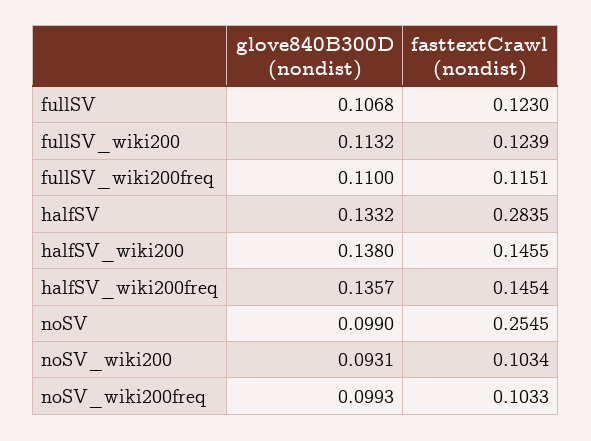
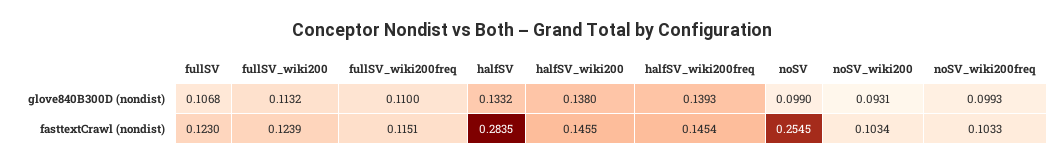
  {
    "glove840B300D (nondist)": {
      "fullSV": 0.1068,
      "fullSV_wiki200": 0.1132,
      "fullSV_wiki200freq": 0.11,
      "halfSV": 0.1332,
      "halfSV_wiki200": 0.138,
-     "halfSV_wiki200freq": 0.1357,
+     "halfSV_wiki200freq": 0.1393,
      "noSV": 0.099,
      "noSV_wiki200": 0.0931,
      "noSV_wiki200freq": 0.0993
    },
    "fasttextCrawl (nondist)": {
      "fullSV": 0.123,
      "fullSV_wiki200": 0.1239,
      "fullSV_wiki200freq": 0.1151,
      "halfSV": 0.2835,
      "halfSV_wiki200": 0.1455,
      "halfSV_wiki200freq": 0.1454,
      "noSV": 0.2545,
      "noSV_wiki200": 0.1034,
      "noSV_wiki200freq": 0.1033
    }
  }

